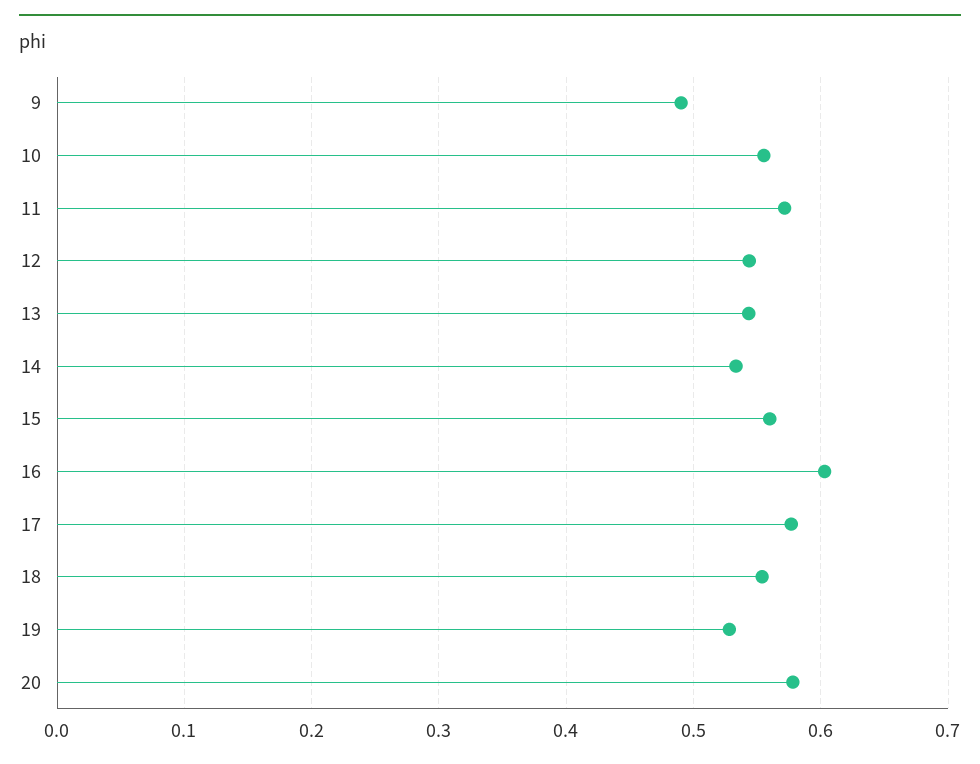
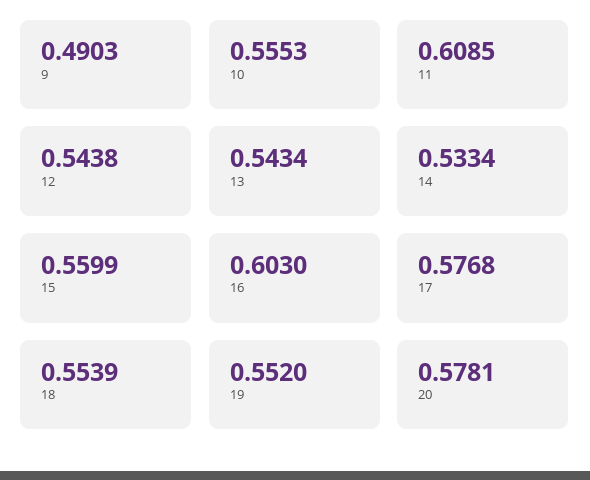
  {
    "9": 0.4903,
    "10": 0.5553,
-   "11": 0.57,
+   "11": 0.6085,
    "12": 0.5438,
    "13": 0.5434,
    "14": 0.5334,
    "15": 0.5599,
    "16": 0.603,
    "17": 0.5768,
    "18": 0.5539,
-   "19": 0.53,
+   "19": 0.552,
    "20": 0.5781
  }

